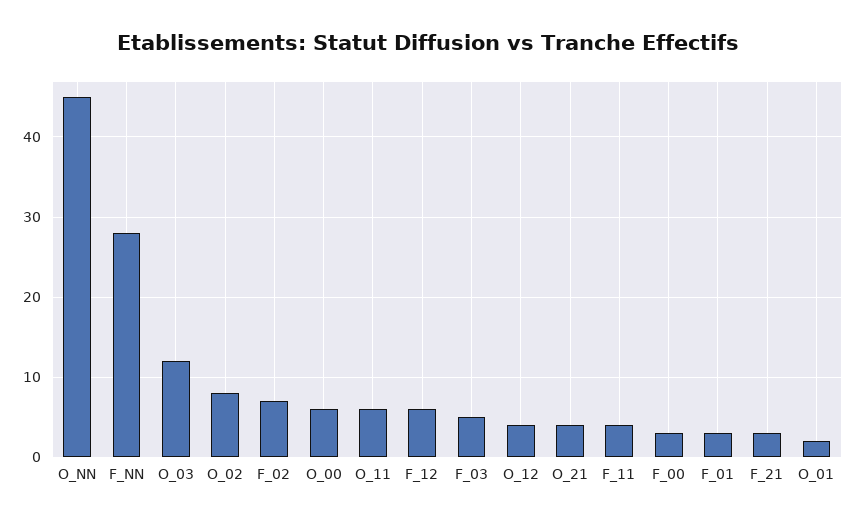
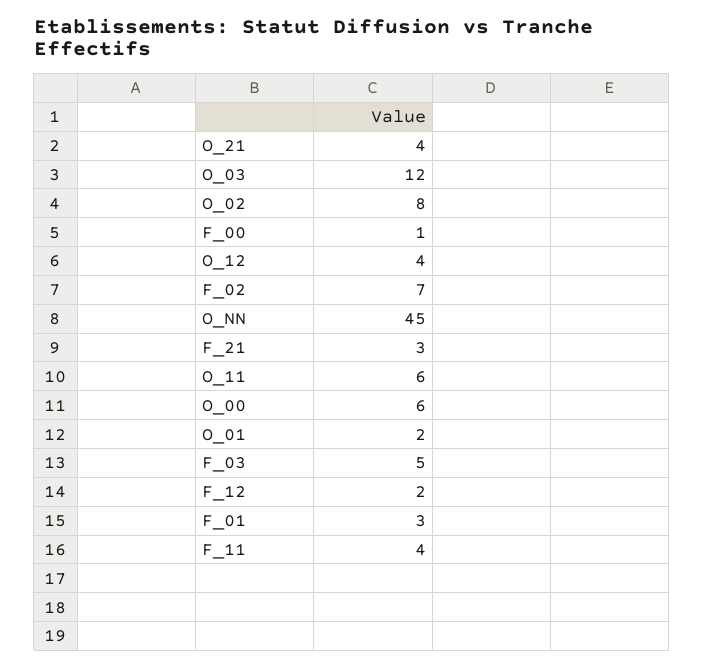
  {
    "O_NN": 45,
-   "F_NN": 28,
    "O_03": 12,
    "O_02": 8,
    "F_02": 7,
    "O_00": 6,
    "O_11": 6,
-   "F_12": 6,
+   "F_12": 2,
    "F_03": 5,
    "O_12": 4,
    "O_21": 4,
    "F_11": 4,
-   "F_00": 3,
+   "F_00": 1,
    "F_01": 3,
    "F_21": 3,
    "O_01": 2
  }

